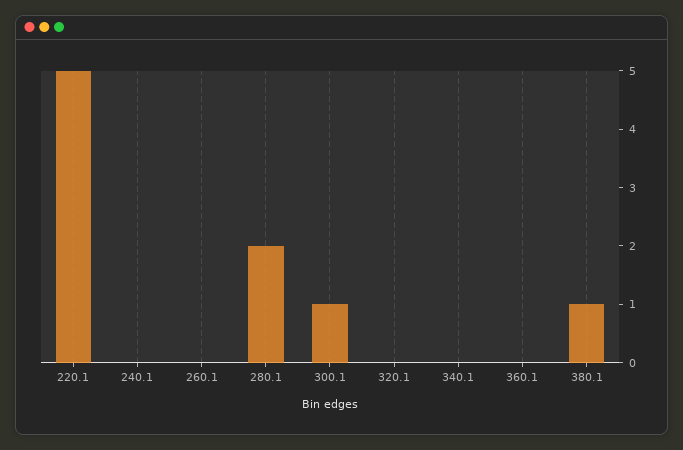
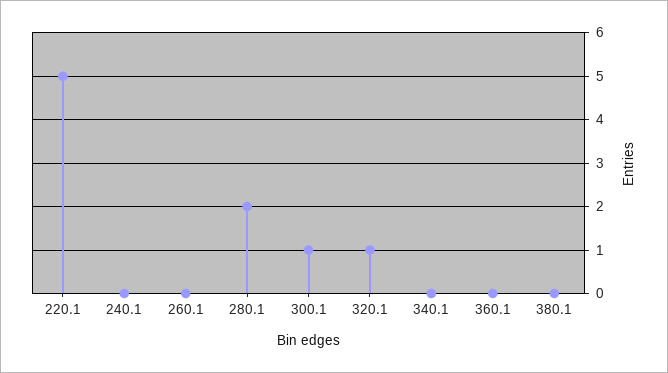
  {
    "220.1": 5,
    "240.1": 0,
    "260.1": 0,
    "280.1": 2,
    "300.1": 1,
-   "320.1": 0,
+   "320.1": 1,
    "340.1": 0,
    "360.1": 0,
-   "380.1": 1
+   "380.1": 0
  }

